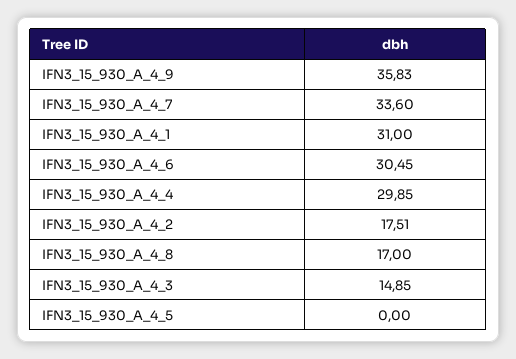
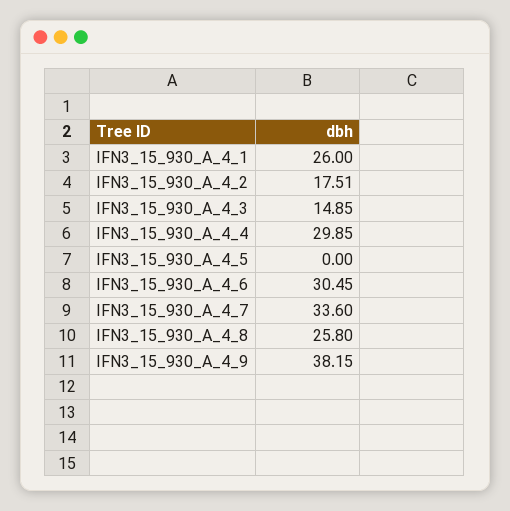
  {
-   "IFN3_15_930_A_4_9": 35.83,
+   "IFN3_15_930_A_4_9": 38.15,
    "IFN3_15_930_A_4_7": 33.6,
-   "IFN3_15_930_A_4_1": 31,
+   "IFN3_15_930_A_4_1": 26,
    "IFN3_15_930_A_4_6": 30.45,
    "IFN3_15_930_A_4_4": 29.85,
    "IFN3_15_930_A_4_2": 17.51,
-   "IFN3_15_930_A_4_8": 17,
+   "IFN3_15_930_A_4_8": 25.8,
    "IFN3_15_930_A_4_3": 14.85,
    "IFN3_15_930_A_4_5": 0
  }

